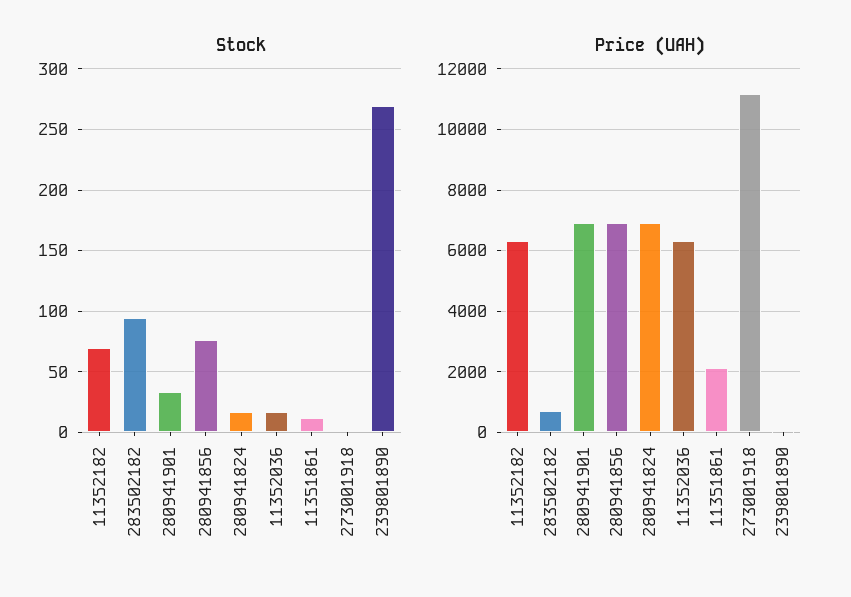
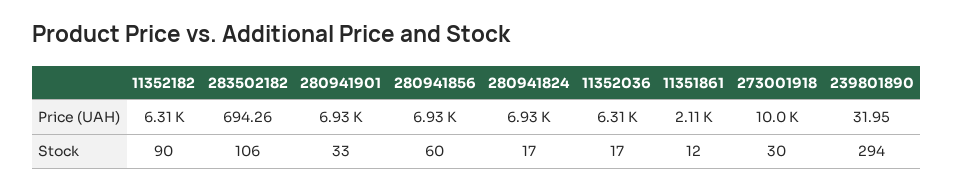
  {
    "Stock": {
-     "11352182": 70,
+     "11352182": 90,
-     "283502182": 95,
+     "283502182": 106,
      "280941901": 33,
-     "280941856": 75,
+     "280941856": 60,
      "280941824": 17,
      "11352036": 17,
      "11351861": 12,
-     "273001918": 0,
+     "273001918": 30,
-     "239801890": 270
+     "239801890": 294
    },
    "Price (UAH)": {
      "11352182": 6310,
      "283502182": 694.26,
      "280941901": 6930,
      "280941856": 6930,
      "280941824": 6930,
      "11352036": 6310,
      "11351861": 2110,
-     "273001918": 11200,
+     "273001918": 10000,
      "239801890": 31.95
    }
  }

